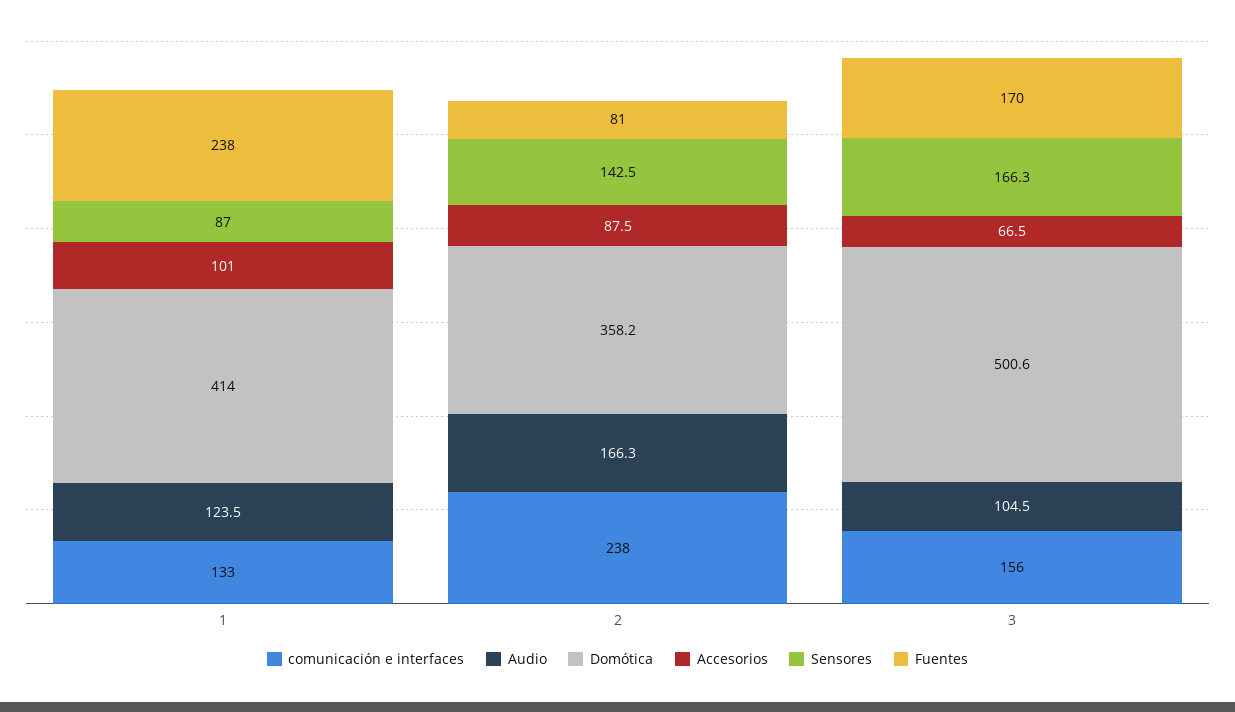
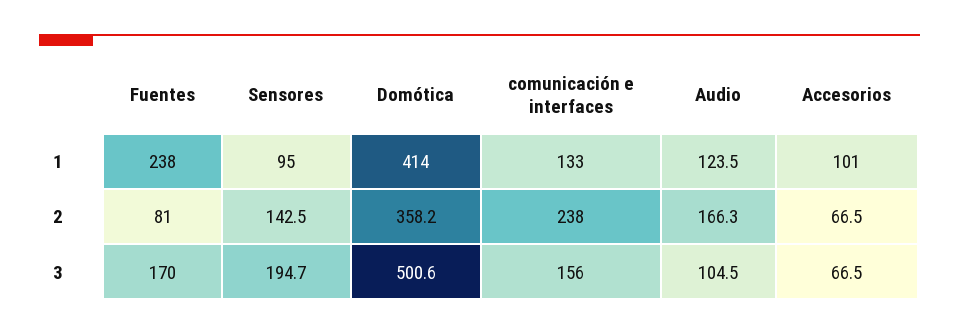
  {
    "comunicación e interfaces": {
      "1": 133,
      "2": 238,
      "3": 156
    },
    "Audio": {
      "1": 123.5,
      "2": 166.3,
      "3": 104.5
    },
    "Domótica": {
      "1": 414,
      "2": 358.2,
      "3": 500.6
    },
    "Accesorios": {
      "1": 101,
-     "2": 87.5,
+     "2": 66.5,
      "3": 66.5
    },
    "Sensores": {
-     "1": 87,
+     "1": 95,
      "2": 142.5,
-     "3": 166.3
+     "3": 194.7
    },
    "Fuentes": {
      "1": 238,
      "2": 81,
      "3": 170
    }
  }

